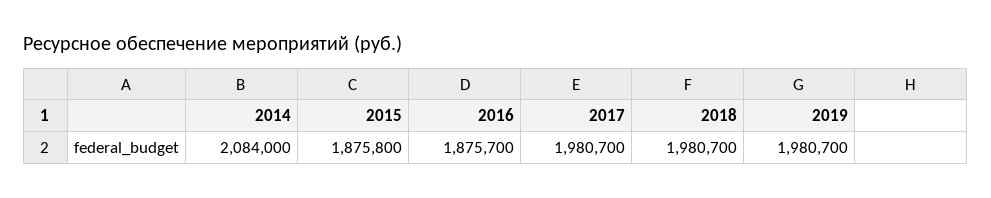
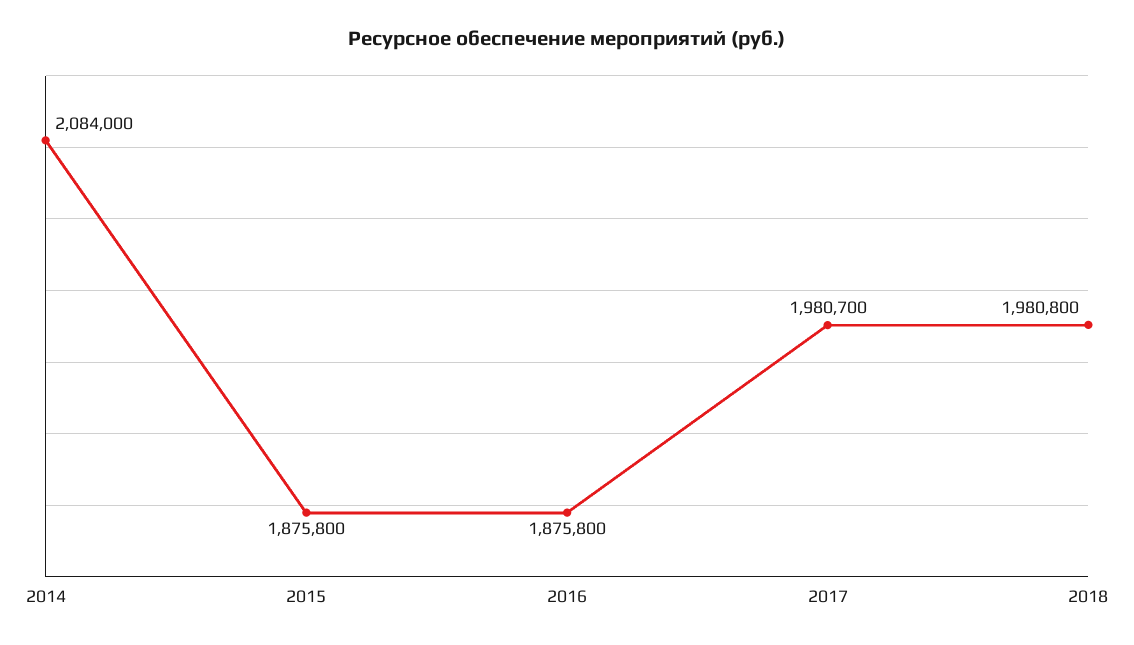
  {
    "2014": 2084000,
    "2015": 1875800,
-   "2016": 1875700,
+   "2016": 1875800,
    "2017": 1980700,
-   "2018": 1980700,
+   "2018": 1980800
-   "2019": 1980700
  }

